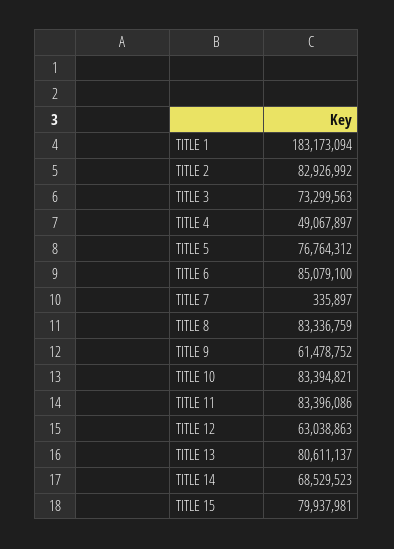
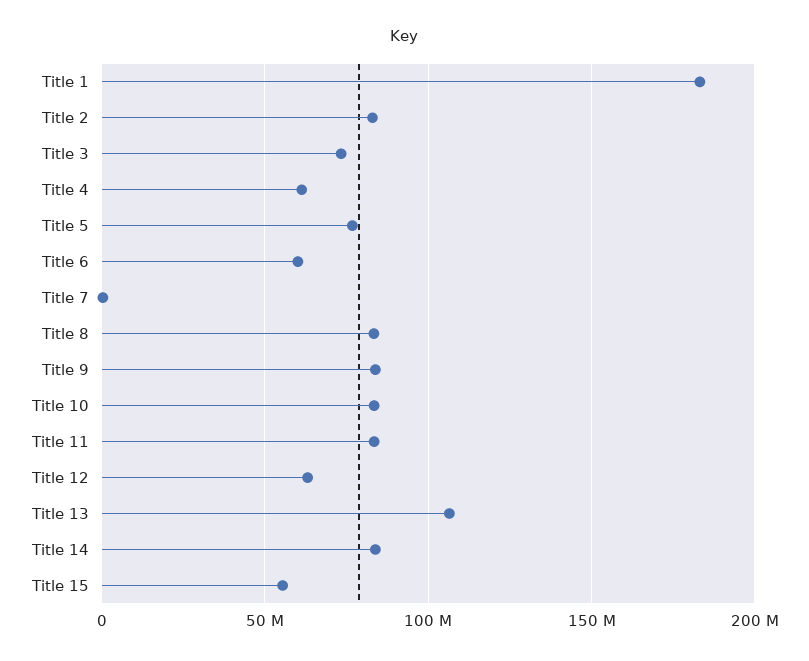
  {
    "TITLE 1": 183173094,
    "TITLE 2": 82926992,
    "TITLE 3": 73299563,
-   "TITLE 4": 49067897,
+   "TITLE 4": 60000000,
    "TITLE 5": 76764312,
-   "TITLE 6": 85079100,
+   "TITLE 6": 60000000,
    "TITLE 7": 335897,
    "TITLE 8": 83336759,
-   "TITLE 9": 61478752,
+   "TITLE 9": 85000000,
    "TITLE 10": 83394821,
    "TITLE 11": 83396086,
    "TITLE 12": 63038863,
-   "TITLE 13": 80611137,
+   "TITLE 13": 105000000,
-   "TITLE 14": 68529523,
+   "TITLE 14": 85000000,
-   "TITLE 15": 79937981
+   "TITLE 15": 55000000
  }

